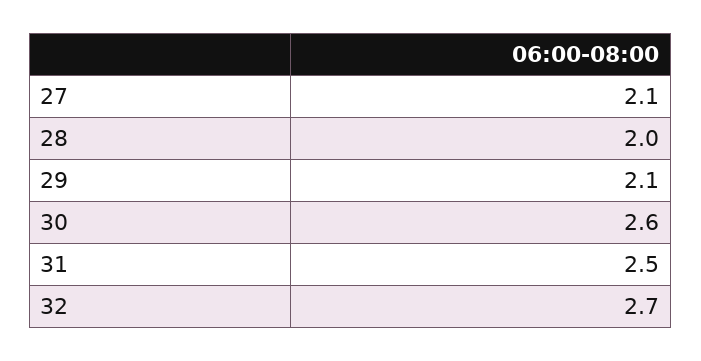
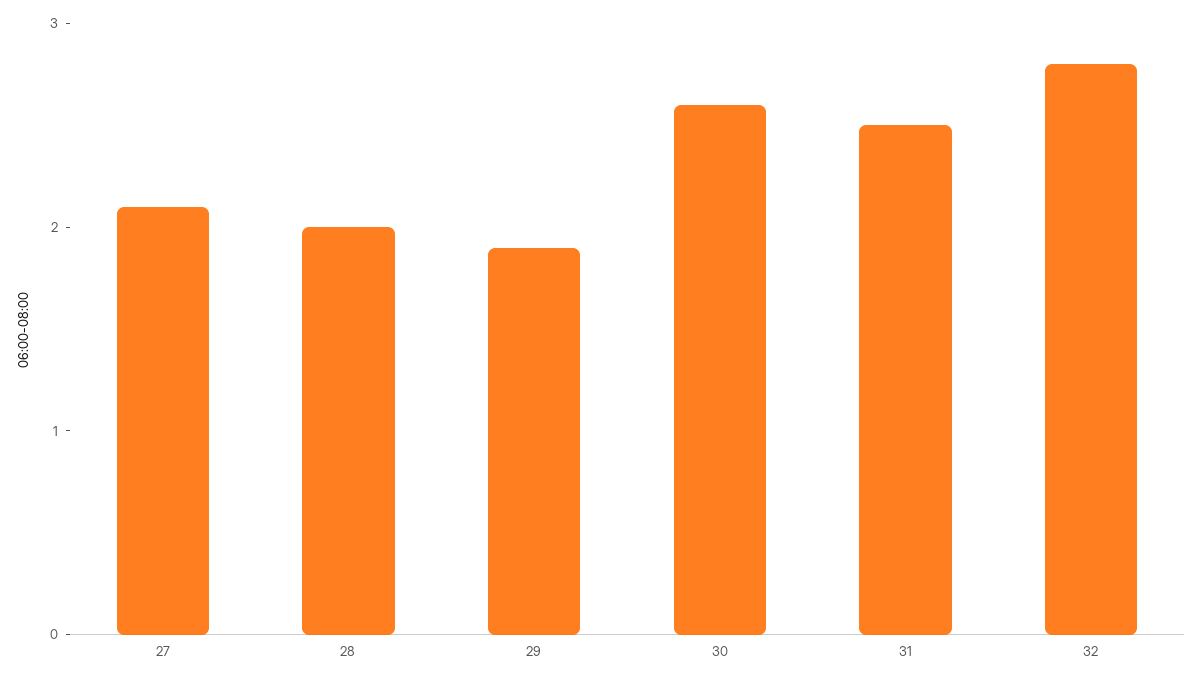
  {
    "27": 2.1,
    "28": 2,
-   "29": 2.1,
+   "29": 1.9,
    "30": 2.6,
    "31": 2.5,
-   "32": 2.7
+   "32": 2.8
  }

